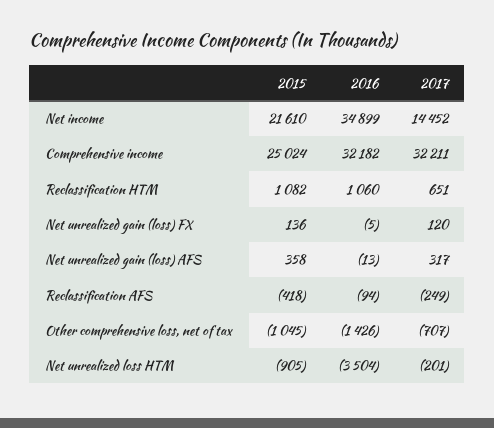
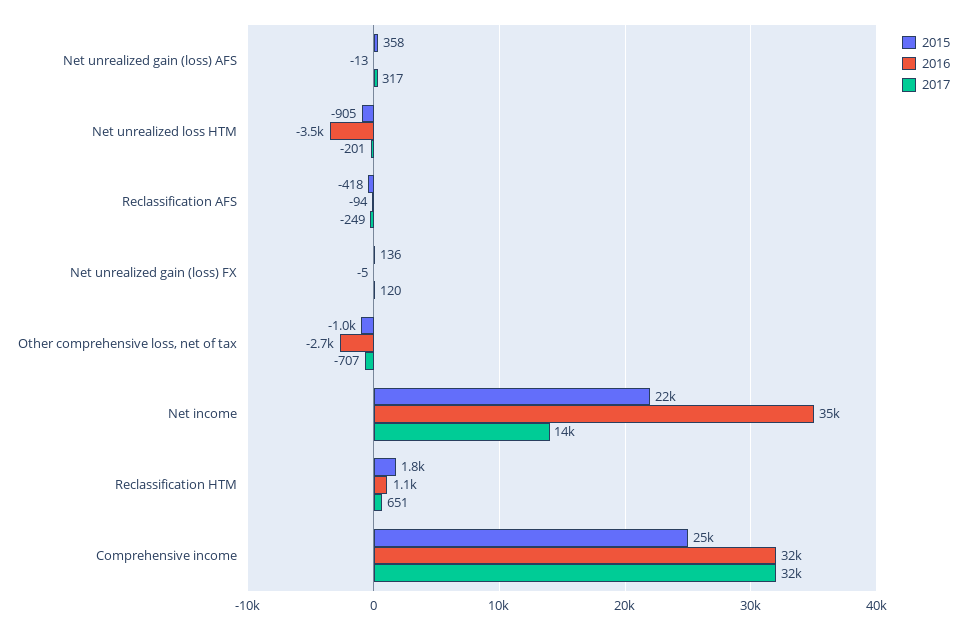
  {
    "2015": {
      "Net income": 21610,
      "Comprehensive income": 25024,
-     "Reclassification HTM": 1082,
+     "Reclassification HTM": 1800,
      "Net unrealized gain (loss) FX": 136,
      "Net unrealized gain (loss) AFS": 358,
      "Reclassification AFS": -418,
      "Other comprehensive loss, net of tax": -1045,
      "Net unrealized loss HTM": -905
    },
    "2016": {
      "Net income": 34899,
      "Comprehensive income": 32182,
      "Reclassification HTM": 1060,
      "Net unrealized gain (loss) FX": -5,
      "Net unrealized gain (loss) AFS": -13,
      "Reclassification AFS": -94,
-     "Other comprehensive loss, net of tax": -1426,
+     "Other comprehensive loss, net of tax": -2700,
      "Net unrealized loss HTM": -3504
    },
    "2017": {
      "Net income": 14452,
      "Comprehensive income": 32211,
      "Reclassification HTM": 651,
      "Net unrealized gain (loss) FX": 120,
      "Net unrealized gain (loss) AFS": 317,
      "Reclassification AFS": -249,
      "Other comprehensive loss, net of tax": -707,
      "Net unrealized loss HTM": -201
    }
  }

